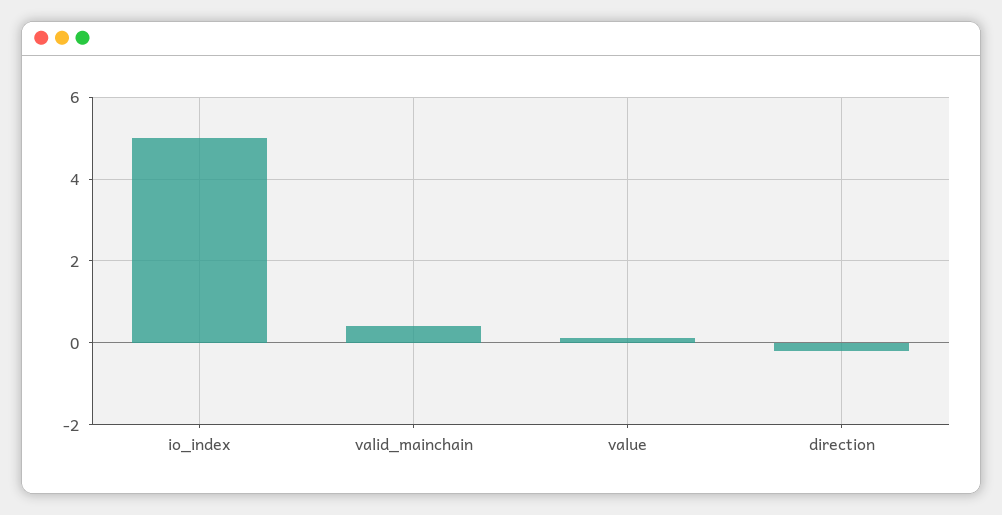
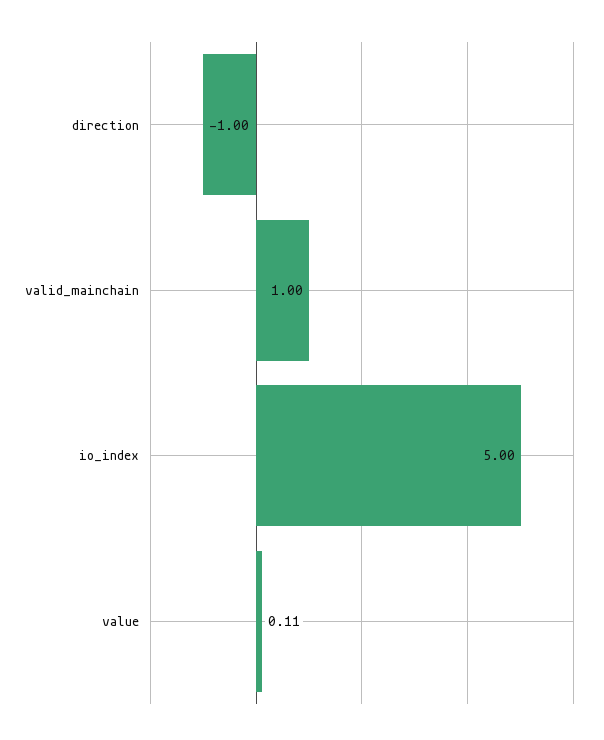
  {
    "io_index": 5,
-   "valid_mainchain": 0.4,
+   "valid_mainchain": 1,
    "value": 0.11,
-   "direction": -0.2
+   "direction": -1
  }

